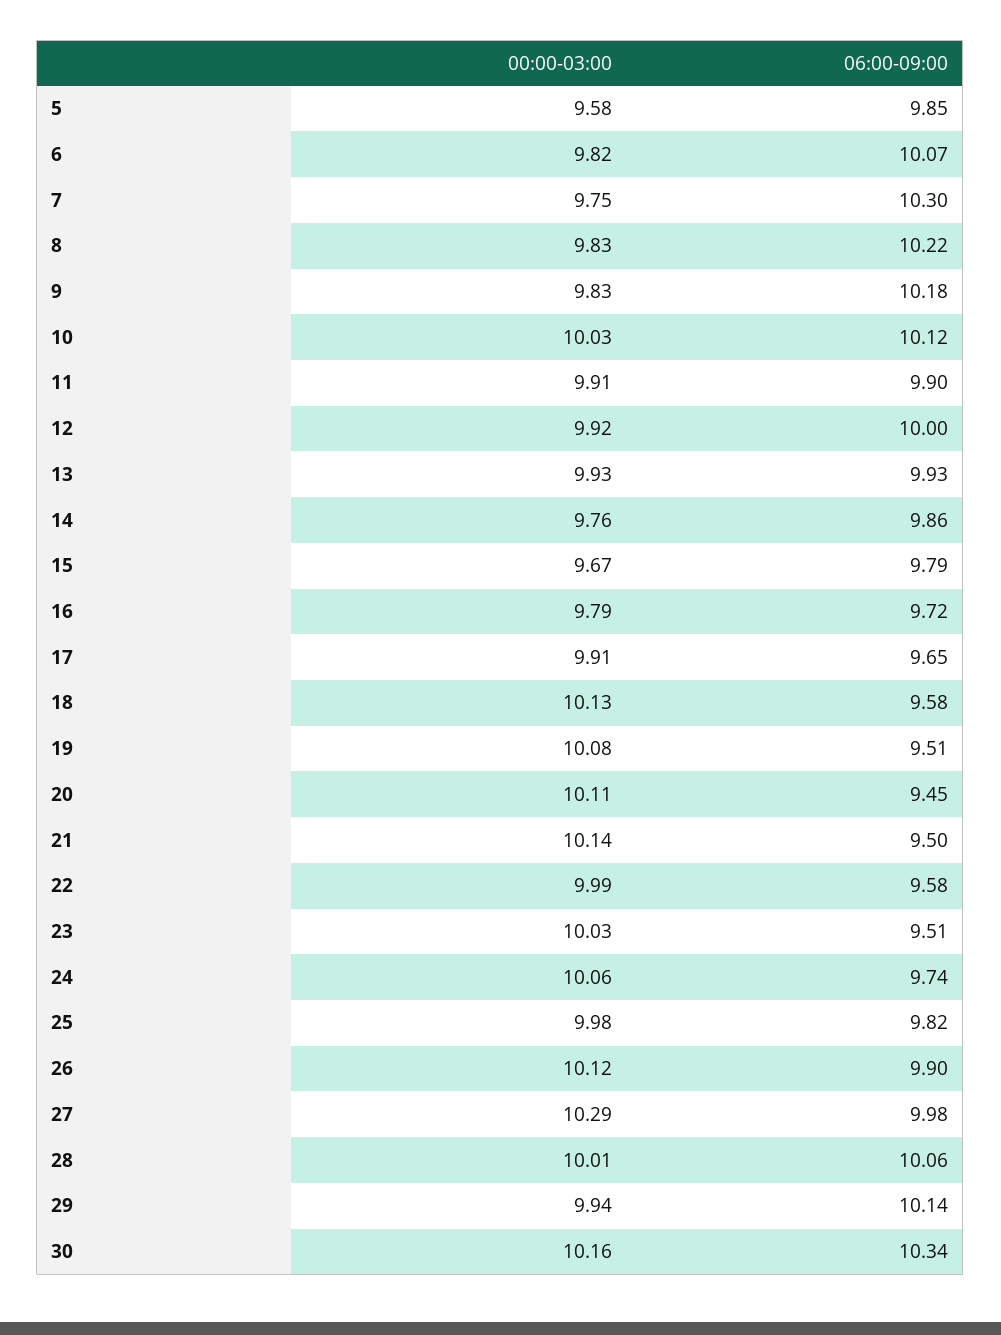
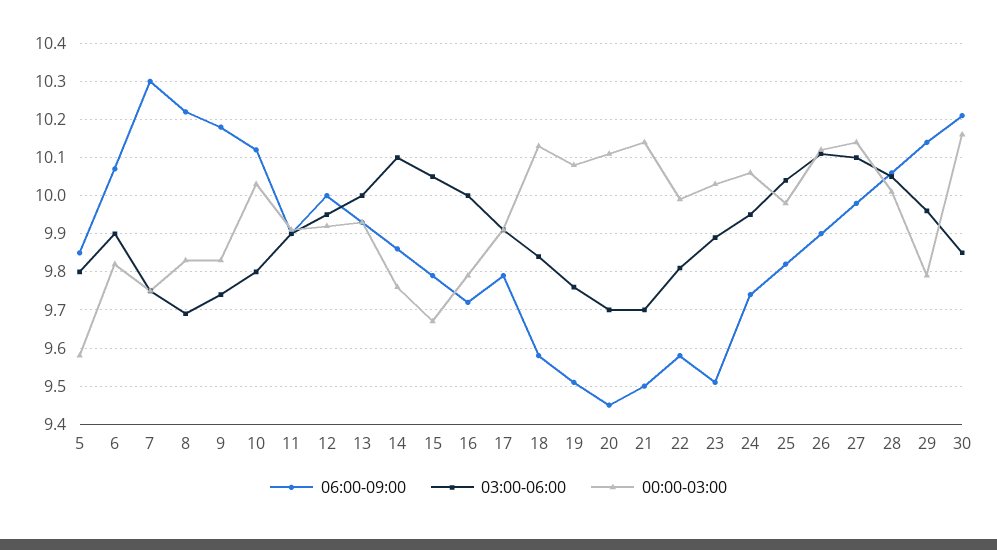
  {
    "00:00-03:00": {
      "5": 9.58,
      "6": 9.82,
      "7": 9.75,
      "8": 9.83,
      "9": 9.83,
      "10": 10.03,
      "11": 9.91,
      "12": 9.92,
      "13": 9.93,
      "14": 9.76,
      "15": 9.67,
      "16": 9.79,
      "17": 9.91,
      "18": 10.13,
      "19": 10.08,
      "20": 10.11,
      "21": 10.14,
      "22": 9.99,
      "23": 10.03,
      "24": 10.06,
      "25": 9.98,
      "26": 10.12,
-     "27": 10.29,
+     "27": 10.15,
      "28": 10.01,
-     "29": 9.94,
+     "29": 9.8,
      "30": 10.16
    },
    "06:00-09:00": {
      "5": 9.85,
      "6": 10.07,
      "7": 10.3,
      "8": 10.22,
      "9": 10.18,
      "10": 10.12,
      "11": 9.9,
      "12": 10,
      "13": 9.93,
      "14": 9.86,
      "15": 9.79,
      "16": 9.72,
-     "17": 9.65,
+     "17": 9.8,
      "18": 9.58,
      "19": 9.51,
      "20": 9.45,
      "21": 9.5,
      "22": 9.58,
      "23": 9.51,
      "24": 9.74,
      "25": 9.82,
      "26": 9.9,
      "27": 9.98,
      "28": 10.06,
      "29": 10.14,
-     "30": 10.34
+     "30": 10.2
-   }
+   },
+   "03:00-06:00": {
+     "5": 9.8,
+     "6": 9.9,
+     "7": 9.75,
+     "8": 9.7,
+     "9": 9.75,
+     "10": 9.8,
+     "11": 9.9,
+     "12": 9.95,
+     "13": 10,
+     "14": 10.1,
+     "15": 10.05,
+     "16": 10,
+     "17": 9.9,
+     "18": 9.85,
+     "19": 9.75,
+     "20": 9.7,
+     "21": 9.7,
+     "22": 9.8,
+     "23": 9.9,
+     "24": 9.95,
+     "25": 10.05,
+     "26": 10.1,
+     "27": 10.1,
+     "28": 10.05,
+     "29": 9.95,
+     "30": 9.85
+   }
  }

